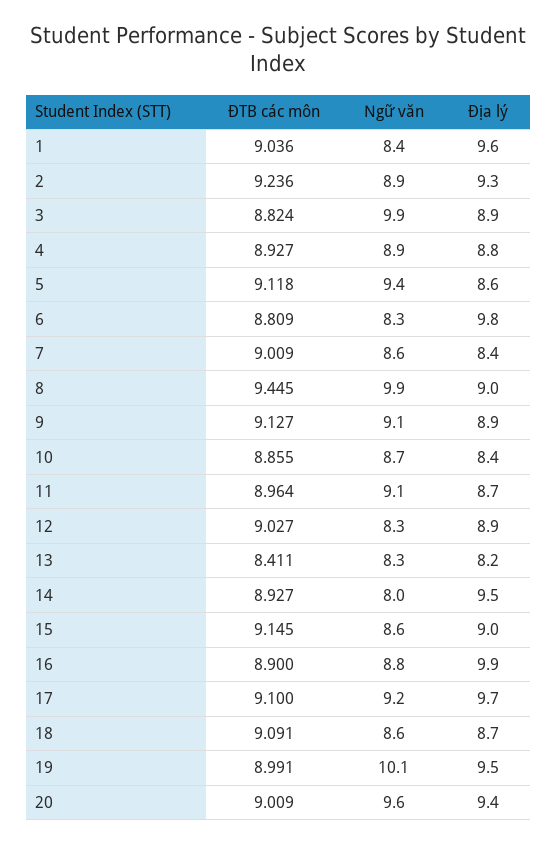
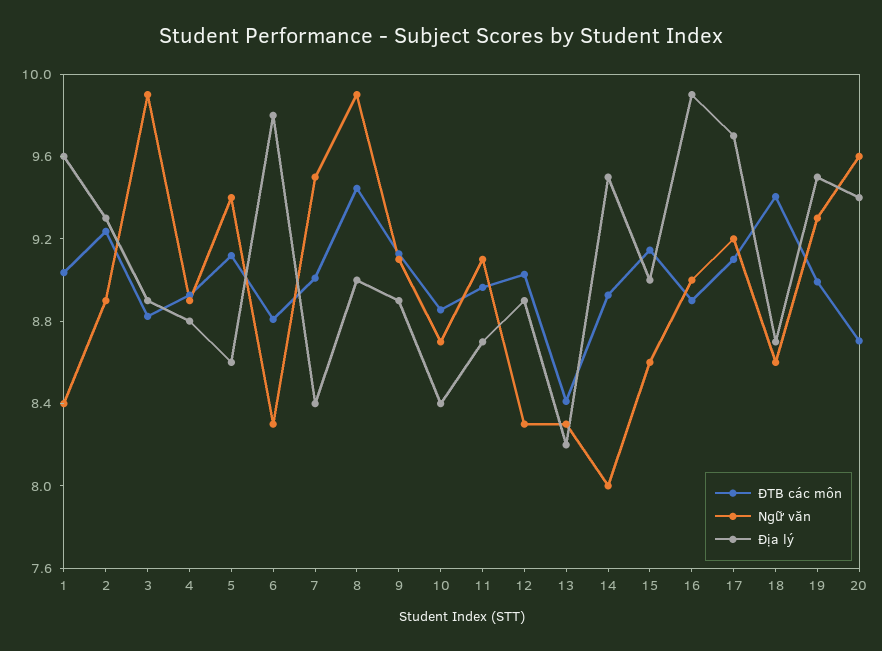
  {
    "ĐTB các môn": {
      "1": 9.036,
      "2": 9.236,
      "3": 8.824,
      "4": 8.927,
      "5": 9.118,
      "6": 8.809,
      "7": 9.009,
      "8": 9.445,
      "9": 9.127,
      "10": 8.855,
      "11": 8.964,
      "12": 9.027,
      "13": 8.411,
      "14": 8.927,
      "15": 9.145,
      "16": 8.9,
      "17": 9.1,
-     "18": 9.091,
+     "18": 9.4,
      "19": 8.991,
-     "20": 9.009
+     "20": 8.7
    },
    "Ngữ văn": {
      "1": 8.4,
      "2": 8.9,
      "3": 9.9,
      "4": 8.9,
      "5": 9.4,
      "6": 8.3,
-     "7": 8.6,
+     "7": 9.5,
      "8": 9.9,
      "9": 9.1,
      "10": 8.7,
      "11": 9.1,
      "12": 8.3,
      "13": 8.3,
      "14": 8,
      "15": 8.6,
-     "16": 8.8,
+     "16": 9,
      "17": 9.2,
      "18": 8.6,
-     "19": 10.1,
+     "19": 9.3,
      "20": 9.6
    },
    "Địa lý": {
      "1": 9.6,
      "2": 9.3,
      "3": 8.9,
      "4": 8.8,
      "5": 8.6,
      "6": 9.8,
      "7": 8.4,
      "8": 9,
      "9": 8.9,
      "10": 8.4,
      "11": 8.7,
      "12": 8.9,
      "13": 8.2,
      "14": 9.5,
      "15": 9,
      "16": 9.9,
      "17": 9.7,
      "18": 8.7,
      "19": 9.5,
      "20": 9.4
    }
  }

